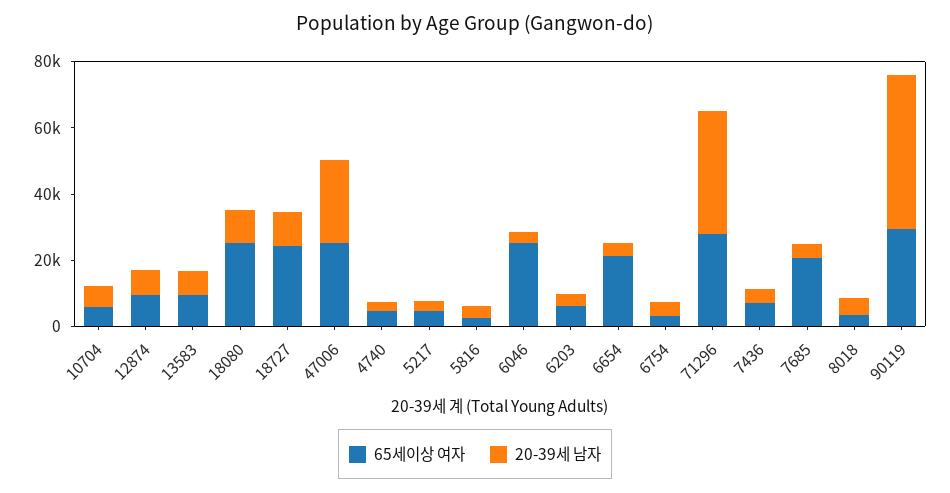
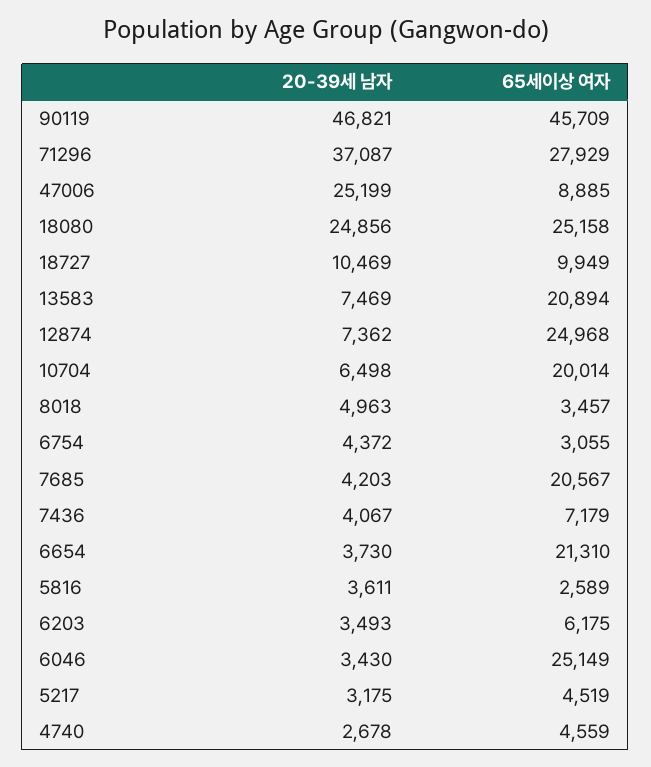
  {
    "65세이상 여자": {
-     "10704": 5000,
+     "10704": 20014,
-     "12874": 10000,
+     "12874": 24968,
-     "13583": 10000,
+     "13583": 20894,
      "18080": 25158,
-     "18727": 25000,
+     "18727": 9949,
-     "47006": 25000,
+     "47006": 8885,
      "4740": 4559,
      "5217": 4519,
      "5816": 2589,
      "6046": 25149,
      "6203": 6175,
      "6654": 21310,
      "6754": 3055,
      "71296": 27929,
      "7436": 7179,
      "7685": 20567,
      "8018": 3457,
-     "90119": 30000
+     "90119": 45709
    },
    "20-39세 남자": {
      "10704": 6498,
      "12874": 7362,
      "13583": 7469,
-     "18080": 10000,
+     "18080": 24856,
      "18727": 10469,
      "47006": 25199,
      "4740": 2678,
      "5217": 3175,
      "5816": 3611,
      "6046": 3430,
      "6203": 3493,
      "6654": 3730,
      "6754": 4372,
      "71296": 37087,
      "7436": 4067,
      "7685": 4203,
      "8018": 4963,
      "90119": 46821
    }
  }

